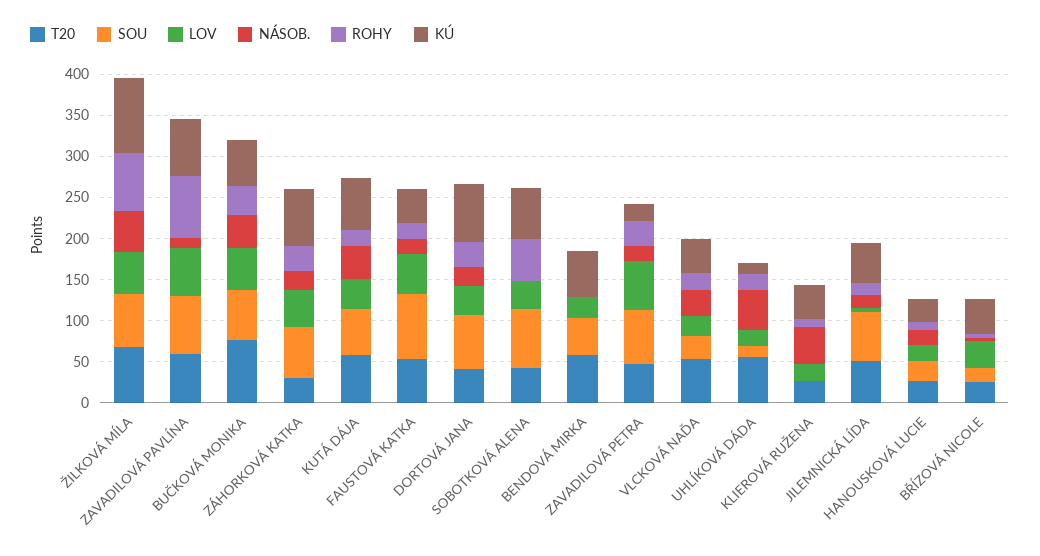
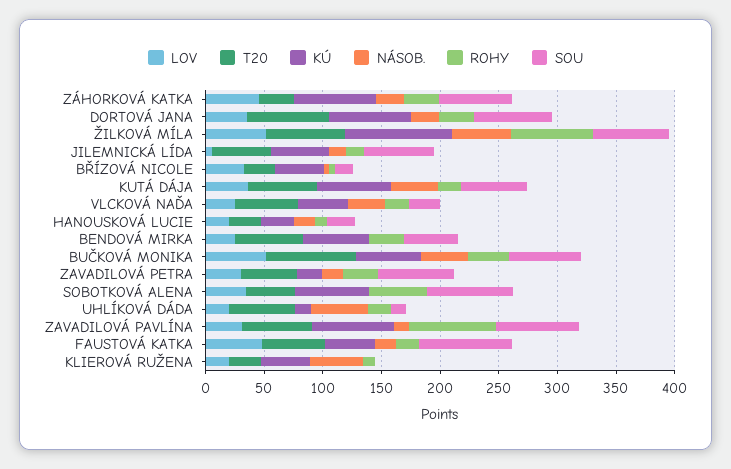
  {
    "T20": {
      "ŽILKOVÁ MÍLA": 70,
      "ZAVADILOVÁ PAVLÍNA": 60,
      "BUČKOVÁ MONIKA": 80,
      "ZÁHORKOVÁ KATKA": 30,
      "KUTÁ DÁJA": 60,
      "FAUSTOVÁ KATKA": 50,
-     "DORTOVÁ JANA": 40,
+     "DORTOVÁ JANA": 70,
      "SOBOTKOVÁ ALENA": 40,
      "BENDOVÁ MIRKA": 60,
      "ZAVADILOVÁ PETRA": 50,
      "VLCKOVÁ NAĎA": 50,
      "UHLÍKOVÁ DÁDA": 60,
      "KLIEROVÁ RUŽENA": 30,
      "JILEMNICKÁ LÍDA": 50,
      "HANOUSKOVÁ LUCIE": 30,
      "BŘÍZOVÁ NICOLE": 30
    },
    "SOU": {
      "ŽILKOVÁ MÍLA": 70,
      "ZAVADILOVÁ PAVLÍNA": 70,
      "BUČKOVÁ MONIKA": 60,
      "ZÁHORKOVÁ KATKA": 60,
      "KUTÁ DÁJA": 60,
      "FAUSTOVÁ KATKA": 80,
      "DORTOVÁ JANA": 70,
      "SOBOTKOVÁ ALENA": 70,
      "BENDOVÁ MIRKA": 50,
      "ZAVADILOVÁ PETRA": 70,
      "VLCKOVÁ NAĎA": 30,
      "UHLÍKOVÁ DÁDA": 10,
      "KLIEROVÁ RUŽENA": 0,
      "JILEMNICKÁ LÍDA": 60,
      "HANOUSKOVÁ LUCIE": 20,
      "BŘÍZOVÁ NICOLE": 20
    },
    "LOV": {
      "ŽILKOVÁ MÍLA": 50,
-     "ZAVADILOVÁ PAVLÍNA": 60,
+     "ZAVADILOVÁ PAVLÍNA": 30,
      "BUČKOVÁ MONIKA": 50,
      "ZÁHORKOVÁ KATKA": 50,
      "KUTÁ DÁJA": 40,
      "FAUSTOVÁ KATKA": 50,
      "DORTOVÁ JANA": 40,
      "SOBOTKOVÁ ALENA": 30,
      "BENDOVÁ MIRKA": 30,
-     "ZAVADILOVÁ PETRA": 60,
+     "ZAVADILOVÁ PETRA": 30,
      "VLCKOVÁ NAĎA": 30,
      "UHLÍKOVÁ DÁDA": 20,
      "KLIEROVÁ RUŽENA": 20,
      "JILEMNICKÁ LÍDA": 10,
      "HANOUSKOVÁ LUCIE": 20,
      "BŘÍZOVÁ NICOLE": 30
    },
    "NÁSOB.": {
      "ŽILKOVÁ MÍLA": 50,
      "ZAVADILOVÁ PAVLÍNA": 10,
      "BUČKOVÁ MONIKA": 40,
      "ZÁHORKOVÁ KATKA": 20,
      "KUTÁ DÁJA": 40,
      "FAUSTOVÁ KATKA": 20,
      "DORTOVÁ JANA": 20,
      "SOBOTKOVÁ ALENA": 0,
      "BENDOVÁ MIRKA": 0,
      "ZAVADILOVÁ PETRA": 20,
      "VLCKOVÁ NAĎA": 30,
      "UHLÍKOVÁ DÁDA": 50,
      "KLIEROVÁ RUŽENA": 50,
      "JILEMNICKÁ LÍDA": 20,
      "HANOUSKOVÁ LUCIE": 20,
      "BŘÍZOVÁ NICOLE": 0
    },
    "ROHY": {
      "ŽILKOVÁ MÍLA": 70,
      "ZAVADILOVÁ PAVLÍNA": 80,
      "BUČKOVÁ MONIKA": 40,
      "ZÁHORKOVÁ KATKA": 30,
      "KUTÁ DÁJA": 20,
      "FAUSTOVÁ KATKA": 20,
      "DORTOVÁ JANA": 30,
      "SOBOTKOVÁ ALENA": 50,
-     "BENDOVÁ MIRKA": 0,
+     "BENDOVÁ MIRKA": 30,
      "ZAVADILOVÁ PETRA": 30,
      "VLCKOVÁ NAĎA": 20,
      "UHLÍKOVÁ DÁDA": 20,
      "KLIEROVÁ RUŽENA": 10,
      "JILEMNICKÁ LÍDA": 20,
      "HANOUSKOVÁ LUCIE": 10,
      "BŘÍZOVÁ NICOLE": 10
    },
    "KÚ": {
      "ŽILKOVÁ MÍLA": 90,
      "ZAVADILOVÁ PAVLÍNA": 70,
      "BUČKOVÁ MONIKA": 60,
      "ZÁHORKOVÁ KATKA": 70,
      "KUTÁ DÁJA": 60,
      "FAUSTOVÁ KATKA": 40,
      "DORTOVÁ JANA": 70,
      "SOBOTKOVÁ ALENA": 60,
      "BENDOVÁ MIRKA": 60,
      "ZAVADILOVÁ PETRA": 20,
      "VLCKOVÁ NAĎA": 40,
      "UHLÍKOVÁ DÁDA": 10,
      "KLIEROVÁ RUŽENA": 40,
      "JILEMNICKÁ LÍDA": 50,
      "HANOUSKOVÁ LUCIE": 30,
      "BŘÍZOVÁ NICOLE": 40
    }
  }

